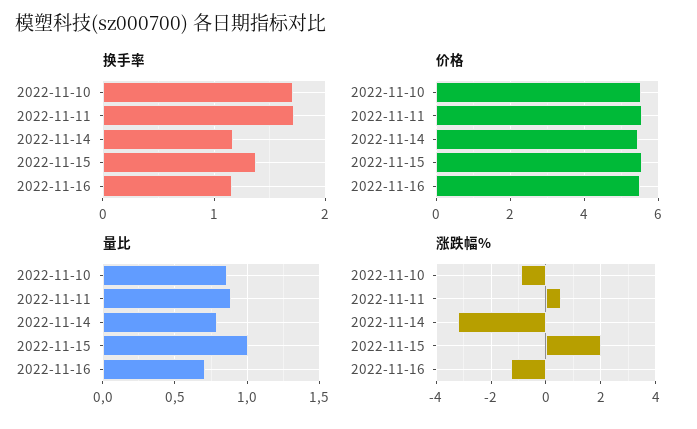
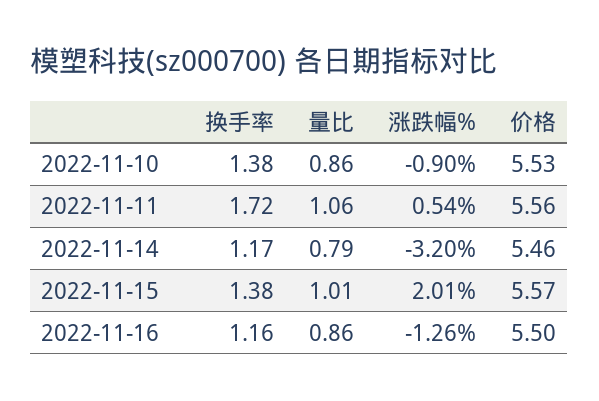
  {
    "换手率": {
-     "2022-11-10": 1.7,
+     "2022-11-10": 1.38,
      "2022-11-11": 1.72,
      "2022-11-14": 1.17,
      "2022-11-15": 1.38,
      "2022-11-16": 1.16
    },
    "价格": {
      "2022-11-10": 5.53,
      "2022-11-11": 5.56,
      "2022-11-14": 5.46,
      "2022-11-15": 5.57,
      "2022-11-16": 5.5
    },
    "量比": {
      "2022-11-10": 0.86,
-     "2022-11-11": 0.9,
+     "2022-11-11": 1.06,
      "2022-11-14": 0.79,
      "2022-11-15": 1.01,
-     "2022-11-16": 0.7
+     "2022-11-16": 0.86
    },
    "涨跌幅%": {
      "2022-11-10": -0.9,
      "2022-11-11": 0.54,
      "2022-11-14": -3.2,
      "2022-11-15": 2.01,
      "2022-11-16": -1.26
    }
  }

